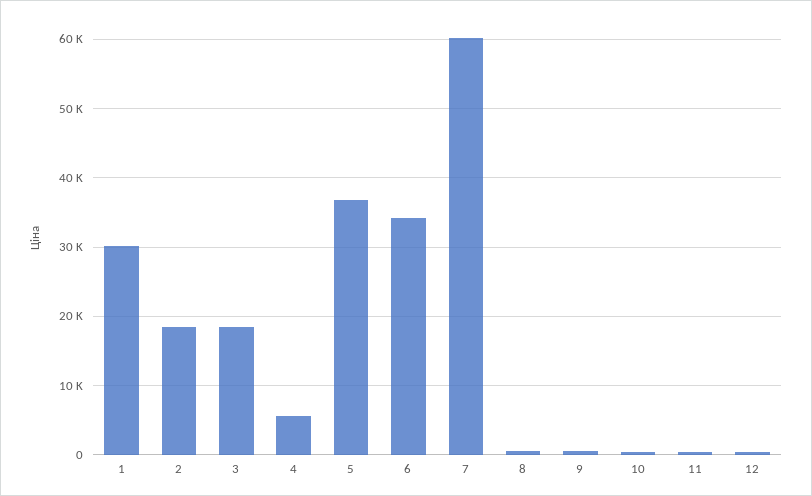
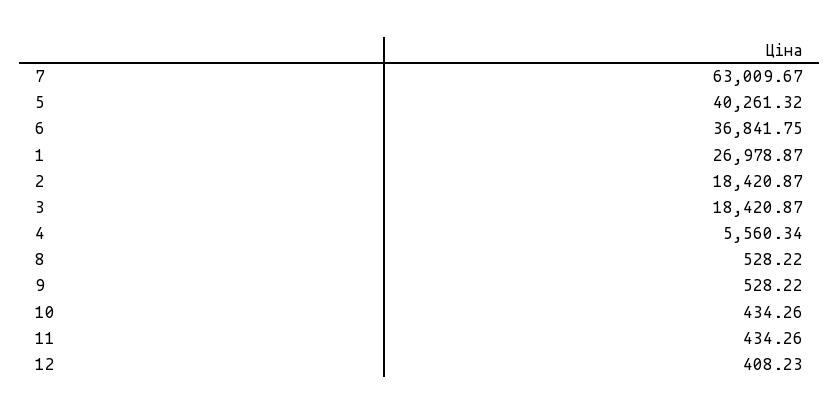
  {
-   "1": 30000,
+   "1": 26978.87,
    "2": 18420.87,
    "3": 18420.87,
    "4": 5560.34,
-   "5": 37000,
+   "5": 40261.32,
-   "6": 34000,
+   "6": 36841.75,
-   "7": 60000,
+   "7": 63009.67,
    "8": 528.22,
    "9": 528.22,
    "10": 434.26,
    "11": 434.26,
    "12": 408.23
  }

